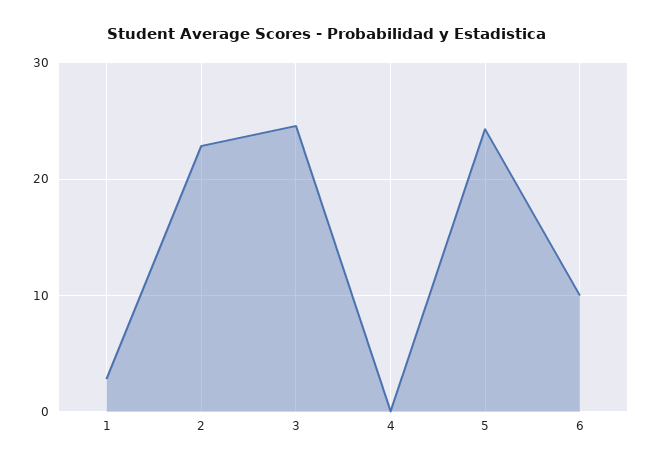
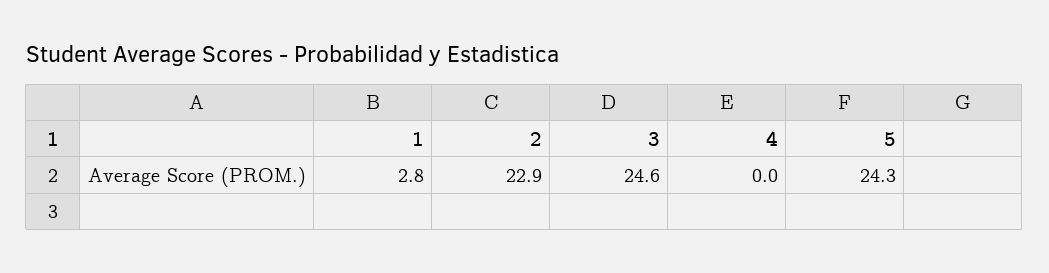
  {
    "1": 2.8,
    "2": 22.9,
    "3": 24.6,
    "4": 0,
-   "5": 24.3,
+   "5": 24.3
-   "6": 10
  }

